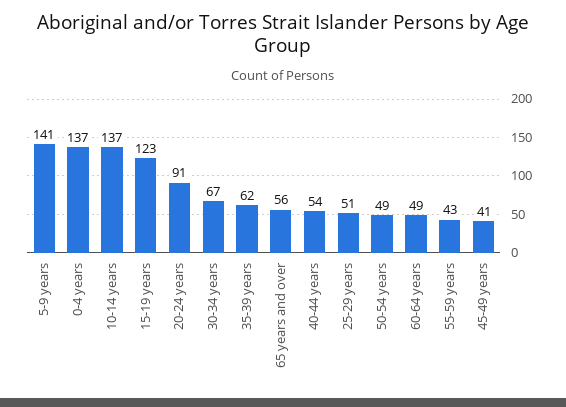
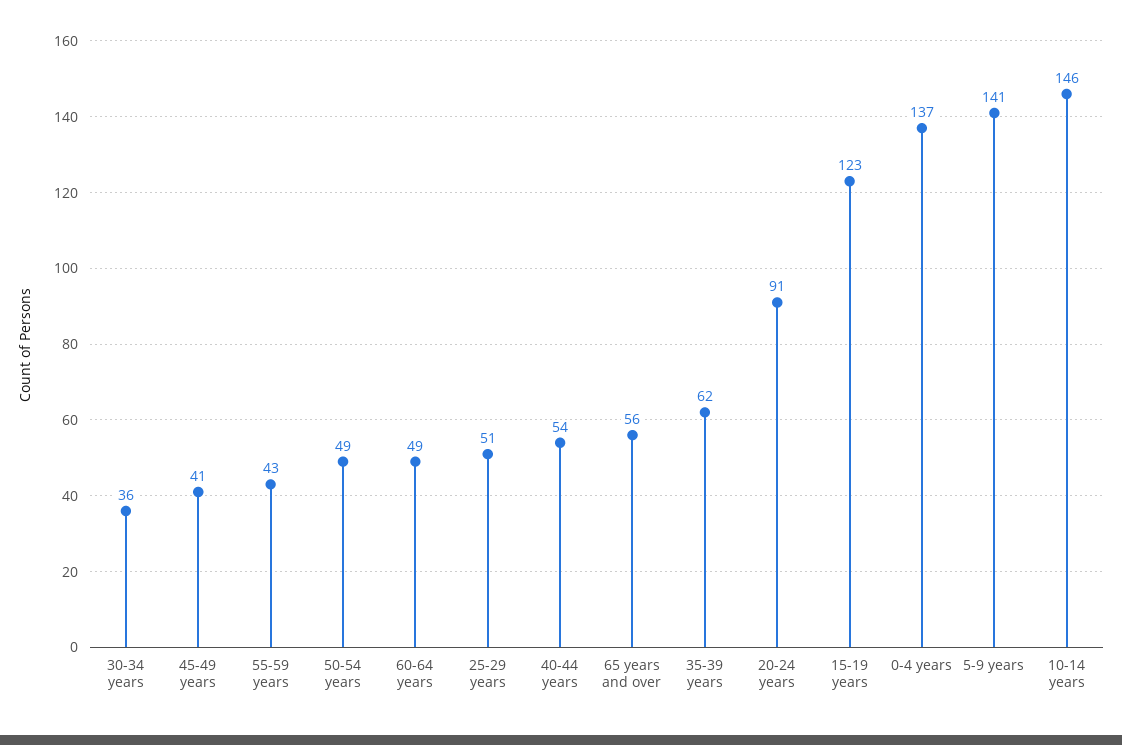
  {
    "5-9 years": 141,
    "0-4 years": 137,
-   "10-14 years": 137,
+   "10-14 years": 146,
    "15-19 years": 123,
    "20-24 years": 91,
-   "30-34 years": 67,
+   "30-34 years": 36,
    "35-39 years": 62,
    "65 years and over": 56,
    "40-44 years": 54,
    "25-29 years": 51,
    "50-54 years": 49,
    "60-64 years": 49,
    "55-59 years": 43,
    "45-49 years": 41
  }

